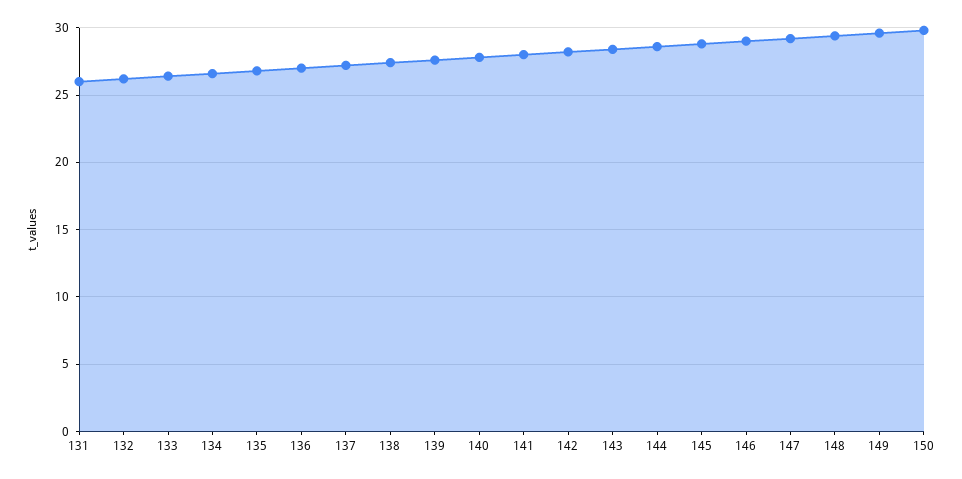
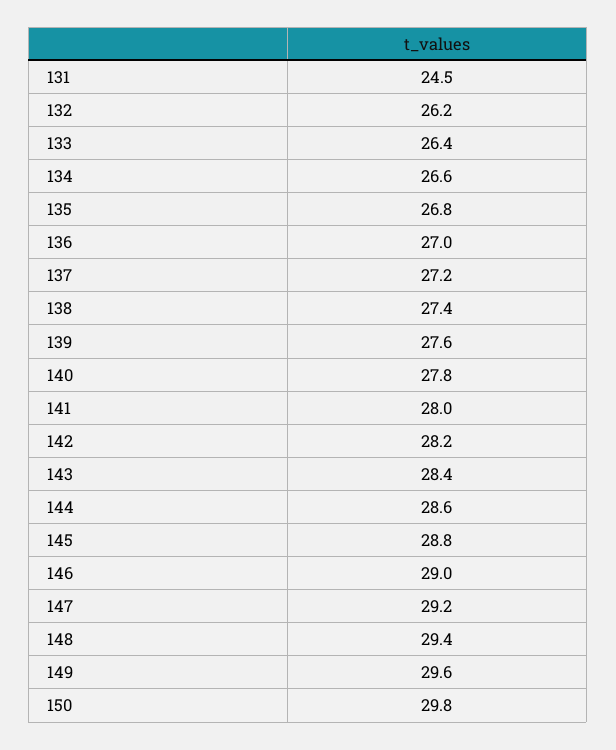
  {
-   "131": 26,
+   "131": 24.5,
    "132": 26.2,
    "133": 26.4,
    "134": 26.6,
    "135": 26.8,
    "136": 27,
    "137": 27.2,
    "138": 27.4,
    "139": 27.6,
    "140": 27.8,
    "141": 28,
    "142": 28.2,
    "143": 28.4,
    "144": 28.6,
    "145": 28.8,
    "146": 29,
    "147": 29.2,
    "148": 29.4,
    "149": 29.6,
    "150": 29.8
  }

